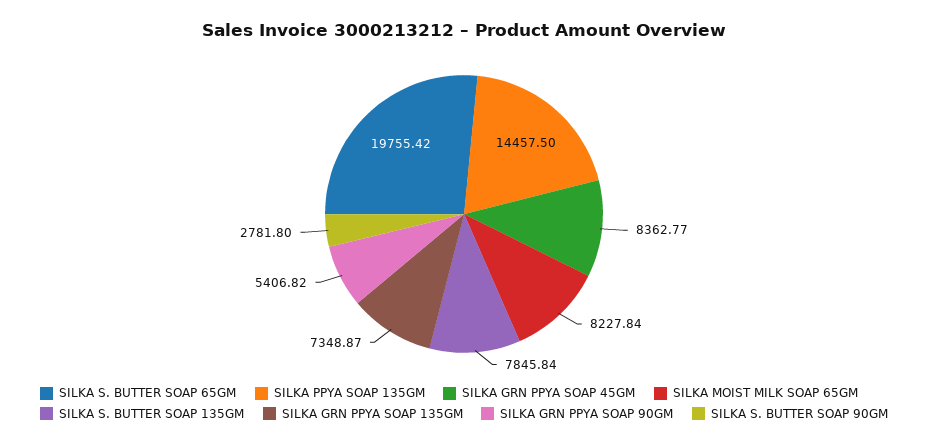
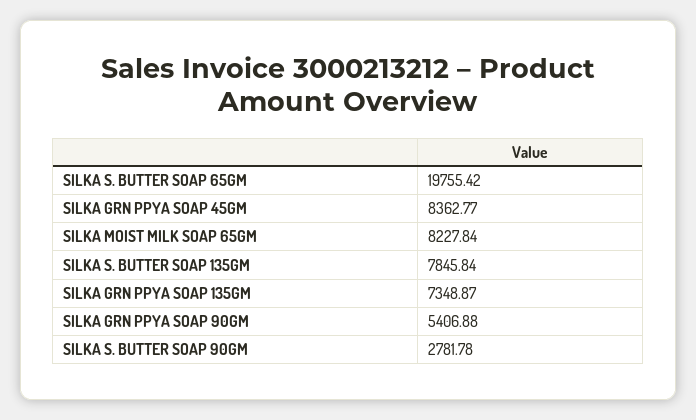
  {
    "SILKA S. BUTTER SOAP 65GM": 19755.42,
-   "SILKA PPYA SOAP 135GM": 14457.5,
    "SILKA GRN PPYA SOAP 45GM": 8362.77,
    "SILKA MOIST MILK SOAP 65GM": 8227.84,
    "SILKA S. BUTTER SOAP 135GM": 7845.84,
    "SILKA GRN PPYA SOAP 135GM": 7348.87,
-   "SILKA GRN PPYA SOAP 90GM": 5406.82,
+   "SILKA GRN PPYA SOAP 90GM": 5406.88,
-   "SILKA S. BUTTER SOAP 90GM": 2781.8
+   "SILKA S. BUTTER SOAP 90GM": 2781.78
  }

